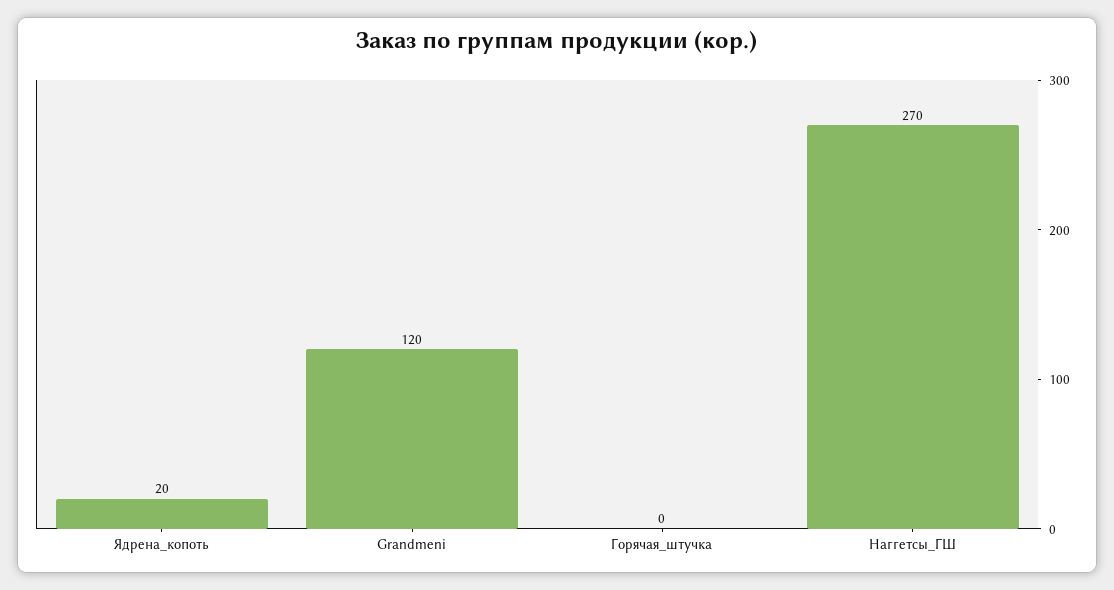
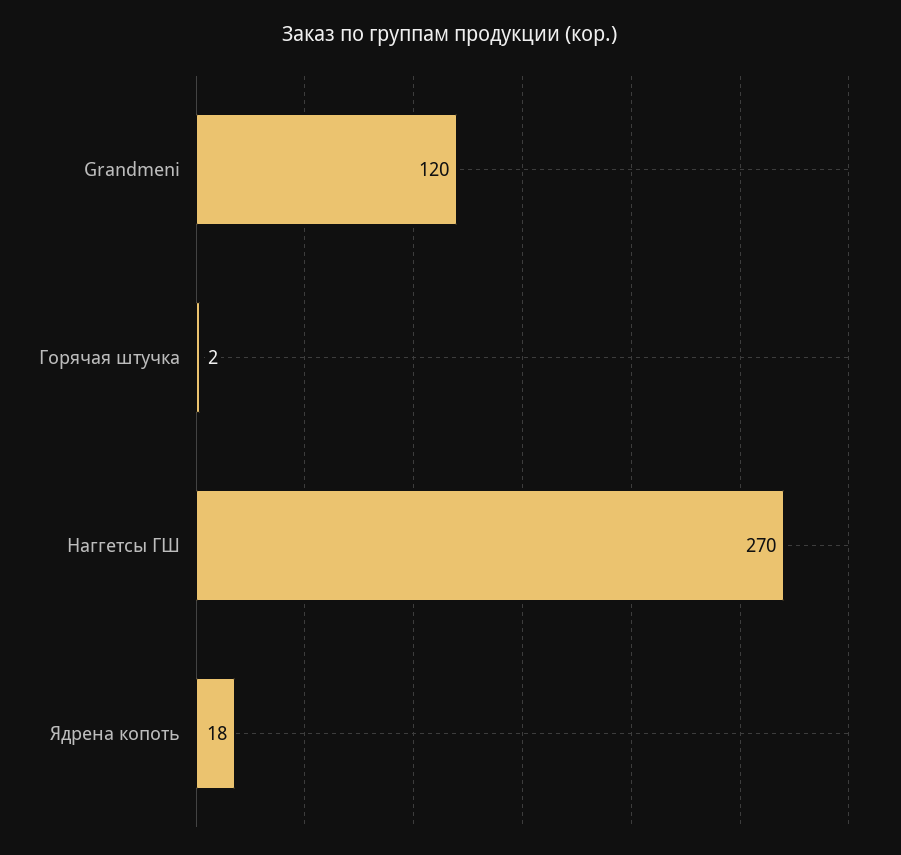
  {
-   "Ядрена_копоть": 20,
+   "Ядрена_копоть": 18,
    "Grandmeni": 120,
-   "Горячая_штучка": 0,
+   "Горячая_штучка": 2,
    "Наггетсы_ГШ": 270
  }

